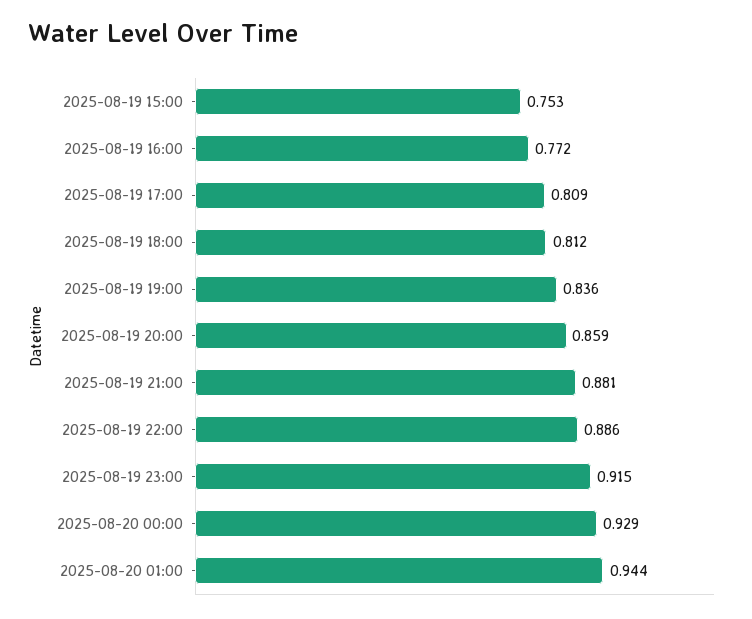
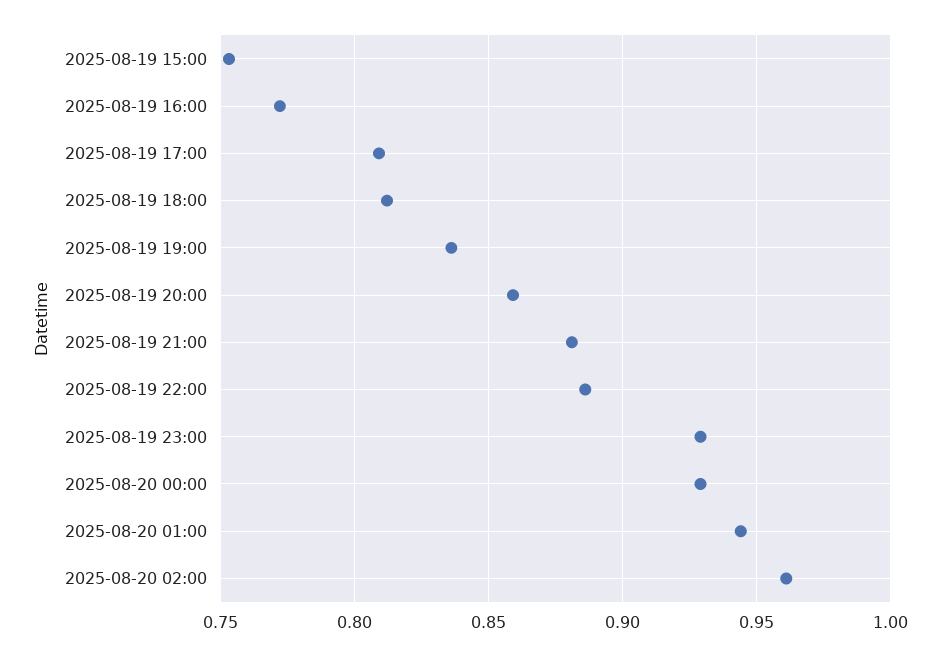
  {
    "2025-08-19 15:00": 0.753,
    "2025-08-19 16:00": 0.772,
    "2025-08-19 17:00": 0.809,
    "2025-08-19 18:00": 0.812,
    "2025-08-19 19:00": 0.836,
    "2025-08-19 20:00": 0.859,
    "2025-08-19 21:00": 0.881,
    "2025-08-19 22:00": 0.886,
-   "2025-08-19 23:00": 0.915,
+   "2025-08-19 23:00": 0.93,
    "2025-08-20 00:00": 0.929,
-   "2025-08-20 01:00": 0.944
+   "2025-08-20 01:00": 0.944,
+   "2025-08-20 02:00": 0.96
  }

